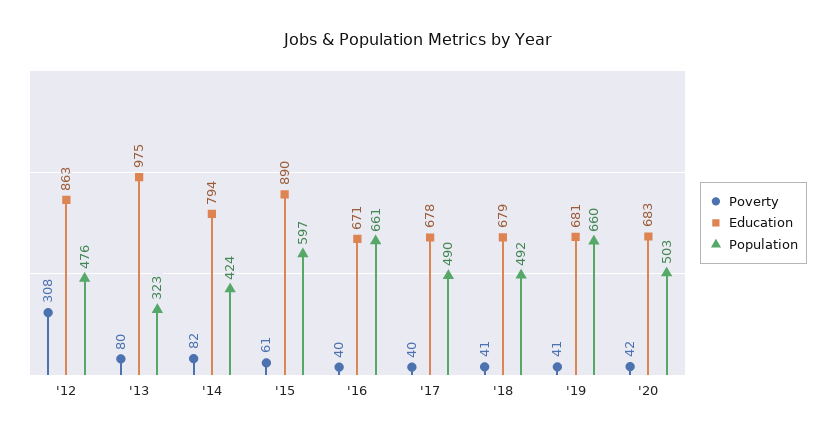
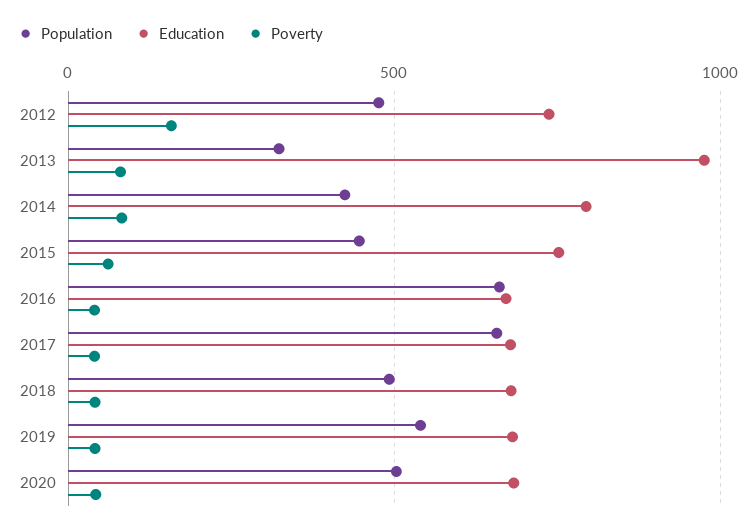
  {
    "Poverty": {
-     "'12": 308,
+     "'12": 150,
      "'13": 80,
      "'14": 82,
      "'15": 61,
      "'16": 40,
      "'17": 40,
      "'18": 41,
      "'19": 41,
      "'20": 42
    },
    "Education": {
-     "'12": 863,
+     "'12": 750,
      "'13": 975,
      "'14": 794,
-     "'15": 890,
+     "'15": 750,
      "'16": 671,
      "'17": 678,
      "'18": 679,
      "'19": 681,
      "'20": 683
    },
    "Population": {
      "'12": 476,
      "'13": 323,
      "'14": 424,
-     "'15": 597,
+     "'15": 450,
      "'16": 661,
-     "'17": 490,
+     "'17": 650,
      "'18": 492,
-     "'19": 660,
+     "'19": 550,
      "'20": 503
    }
  }

